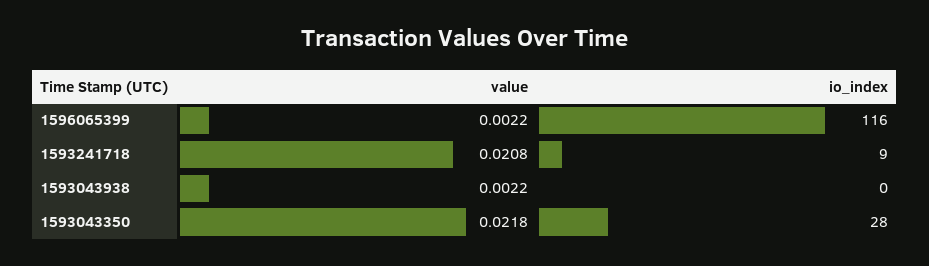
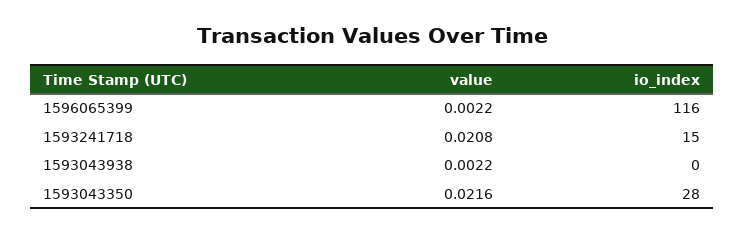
  {
    "value": {
      "1596065399": 0.0022,
      "1593241718": 0.0208,
      "1593043938": 0.0022,
-     "1593043350": 0.0218
+     "1593043350": 0.0216
    },
    "io_index": {
      "1596065399": 116,
-     "1593241718": 9,
+     "1593241718": 15,
      "1593043938": 0,
      "1593043350": 28
    }
  }

